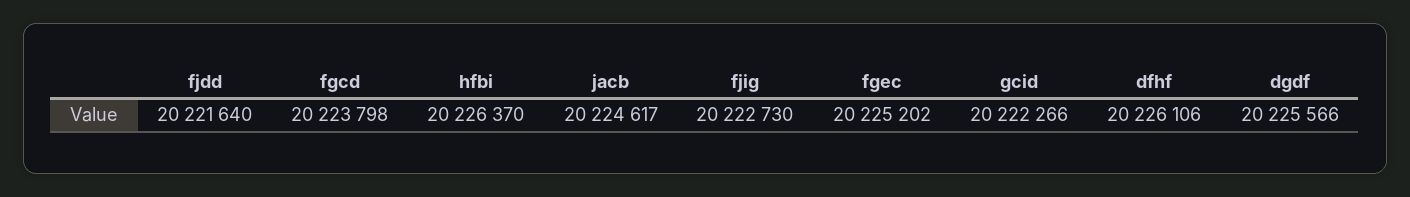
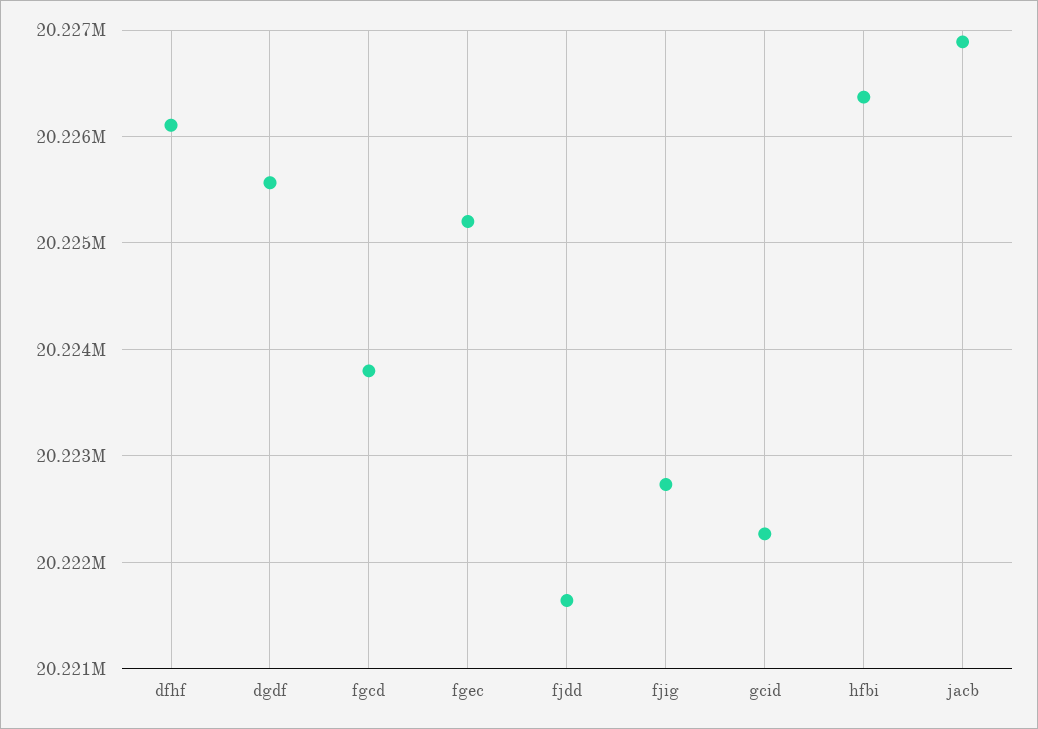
  {
    "fjdd": 20221640,
    "fgcd": 20223798,
    "hfbi": 20226370,
-   "jacb": 20224617,
+   "jacb": 20226900,
    "fjig": 20222730,
    "fgec": 20225202,
    "gcid": 20222266,
    "dfhf": 20226106,
    "dgdf": 20225566
  }

